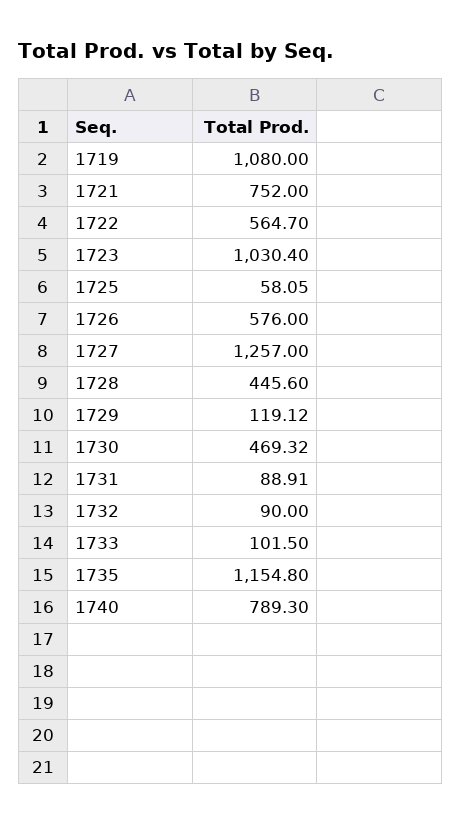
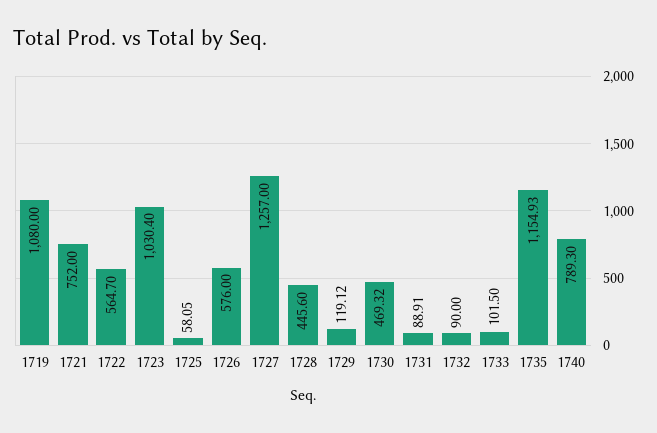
  {
    "1719": 1080,
    "1721": 752,
    "1722": 564.7,
    "1723": 1030.4,
    "1725": 58.05,
    "1726": 576,
    "1727": 1257,
    "1728": 445.6,
    "1729": 119.12,
    "1730": 469.32,
    "1731": 88.91,
    "1732": 90,
    "1733": 101.5,
-   "1735": 1154.8,
+   "1735": 1154.93,
    "1740": 789.3
  }

